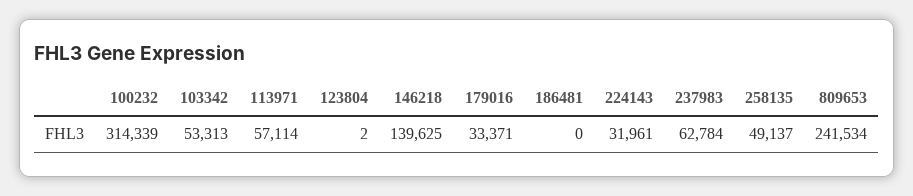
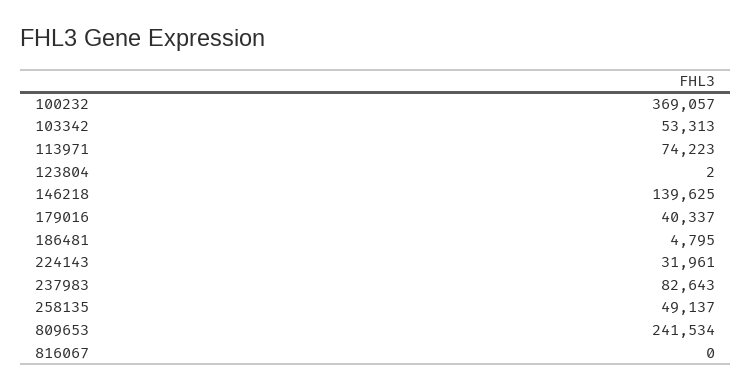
  {
-   "100232": 314339,
+   "100232": 369057,
    "103342": 53313,
-   "113971": 57114,
+   "113971": 74223,
    "123804": 2,
    "146218": 139625,
-   "179016": 33371,
+   "179016": 40337,
-   "186481": 0,
+   "186481": 4795,
    "224143": 31961,
-   "237983": 62784,
+   "237983": 82643,
    "258135": 49137,
-   "809653": 241534
+   "809653": 241534,
+   "816067": 0
  }

